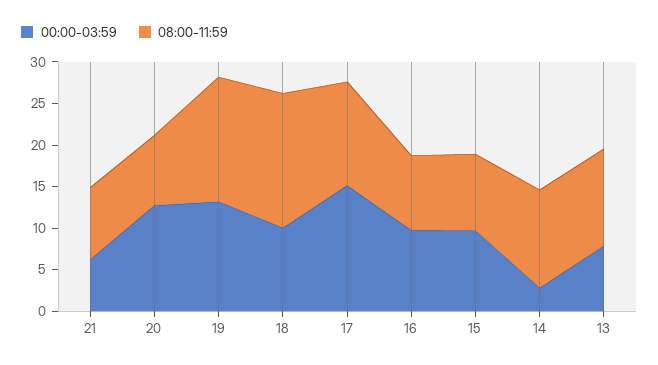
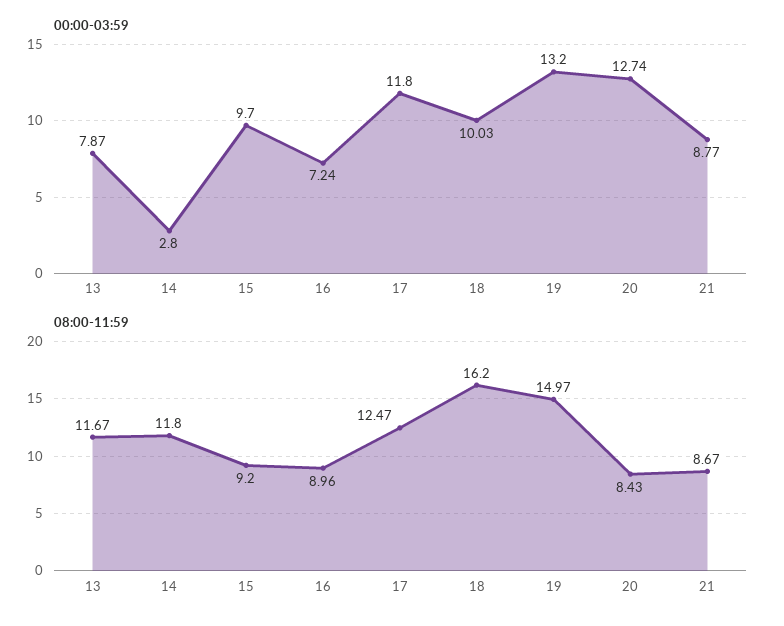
  {
    "00:00-03:59": {
-     "21": 6,
+     "21": 8.77,
      "20": 12.74,
      "19": 13.2,
      "18": 10.03,
-     "17": 15,
+     "17": 11.8,
-     "16": 10,
+     "16": 7.24,
      "15": 9.7,
      "14": 2.8,
      "13": 7.87
    },
    "08:00-11:59": {
      "21": 8.67,
      "20": 8.43,
      "19": 14.97,
      "18": 16.2,
      "17": 12.47,
      "16": 8.96,
      "15": 9.2,
      "14": 11.8,
      "13": 11.67
    }
  }

